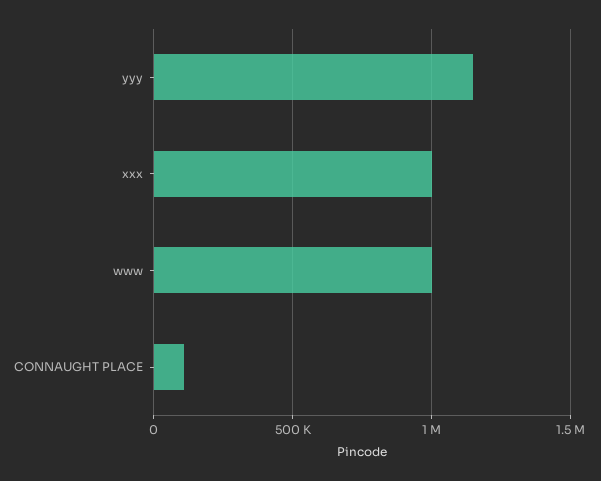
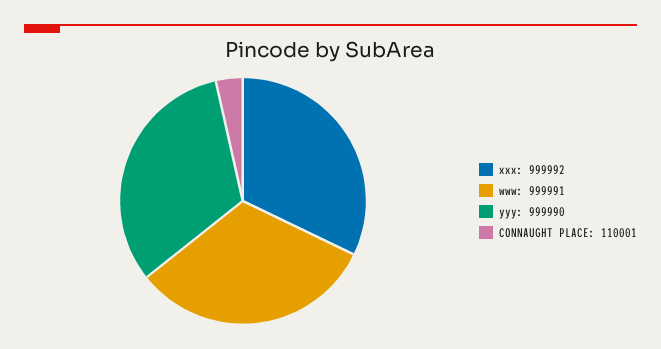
  {
-   "yyy": 1150000,
+   "yyy": 999990,
    "xxx": 999992,
    "www": 999991,
    "CONNAUGHT PLACE": 110001
  }

